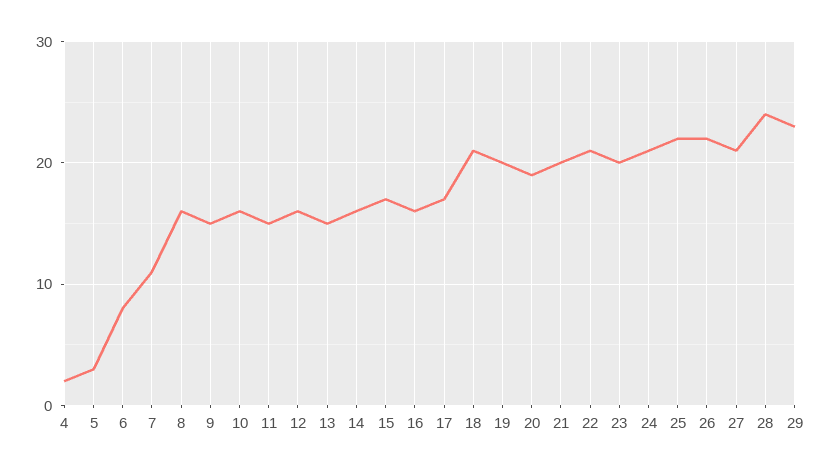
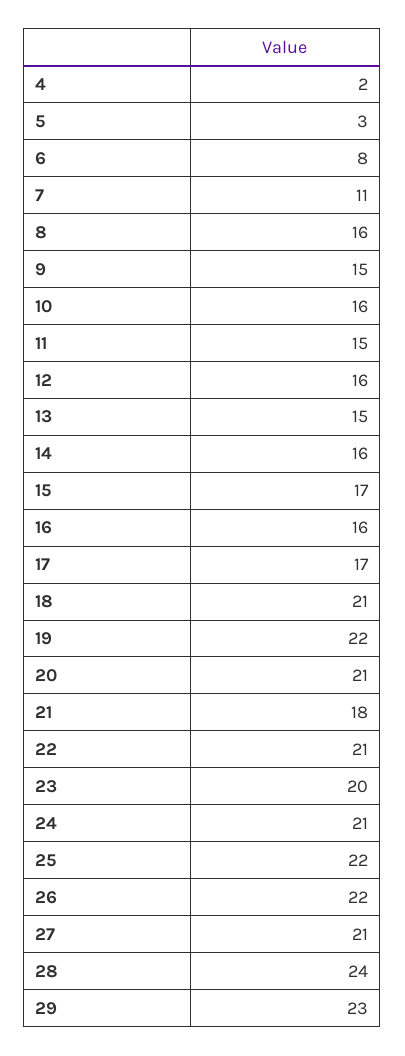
  {
    "4": 2,
    "5": 3,
    "6": 8,
    "7": 11,
    "8": 16,
    "9": 15,
    "10": 16,
    "11": 15,
    "12": 16,
    "13": 15,
    "14": 16,
    "15": 17,
    "16": 16,
    "17": 17,
    "18": 21,
-   "19": 20,
+   "19": 22,
-   "20": 19,
+   "20": 21,
-   "21": 20,
+   "21": 18,
    "22": 21,
    "23": 20,
    "24": 21,
    "25": 22,
    "26": 22,
    "27": 21,
    "28": 24,
    "29": 23
  }

